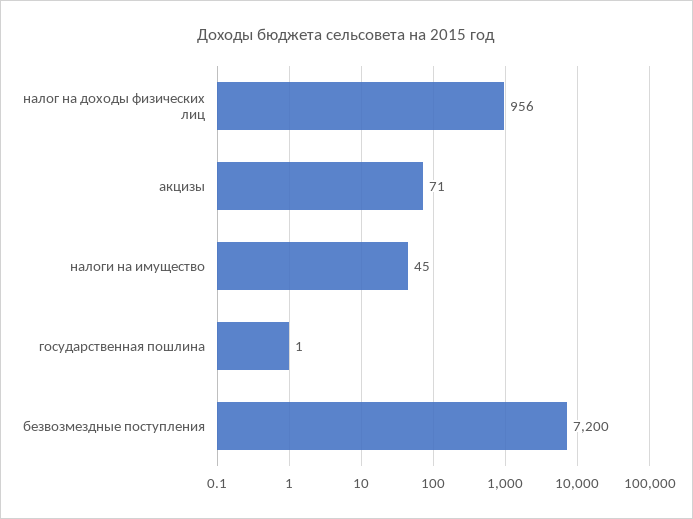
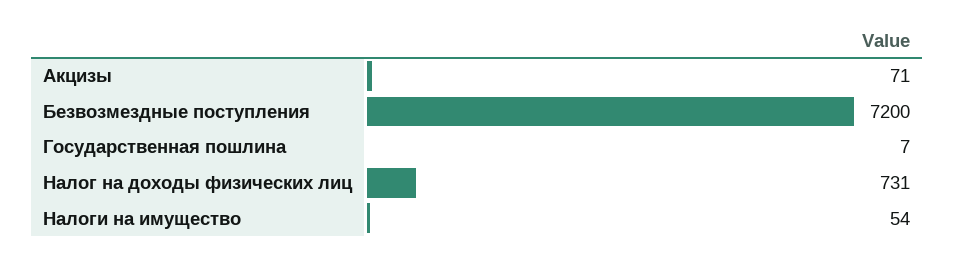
  {
-   "налог на доходы физических лиц": 956,
+   "налог на доходы физических лиц": 731,
    "акцизы": 71,
-   "налоги на имущество": 45,
+   "налоги на имущество": 54,
-   "государственная пошлина": 1,
+   "государственная пошлина": 7,
    "безвозмездные поступления": 7200
  }

